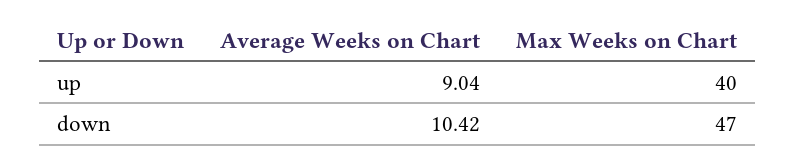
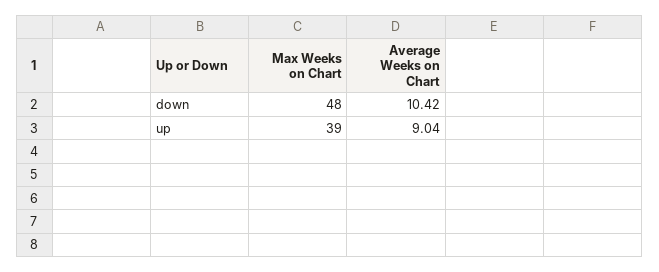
  {
    "Average Weeks on Chart": {
      "up": 9.04,
      "down": 10.42
    },
    "Max Weeks on Chart": {
-     "up": 40,
+     "up": 39,
-     "down": 47
+     "down": 48
    }
  }

